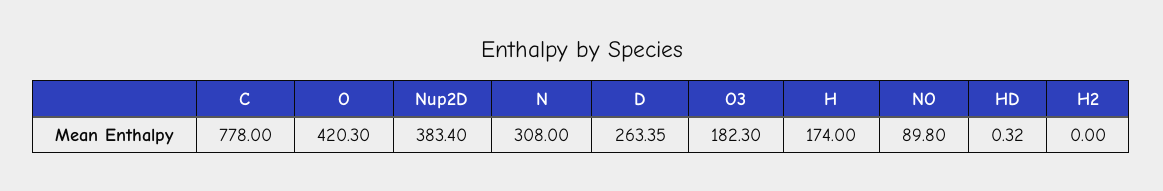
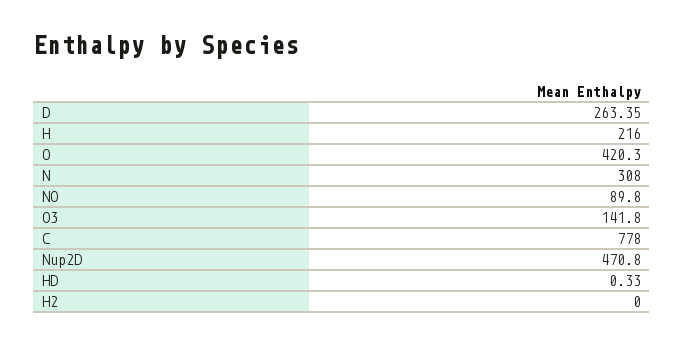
  {
    "C": 778,
    "O": 420.3,
-   "Nup2D": 383.4,
+   "Nup2D": 470.8,
    "N": 308,
    "D": 263.35,
-   "O3": 182.3,
+   "O3": 141.8,
-   "H": 174,
+   "H": 216,
    "NO": 89.8,
-   "HD": 0.32,
+   "HD": 0.33,
    "H2": 0
  }

